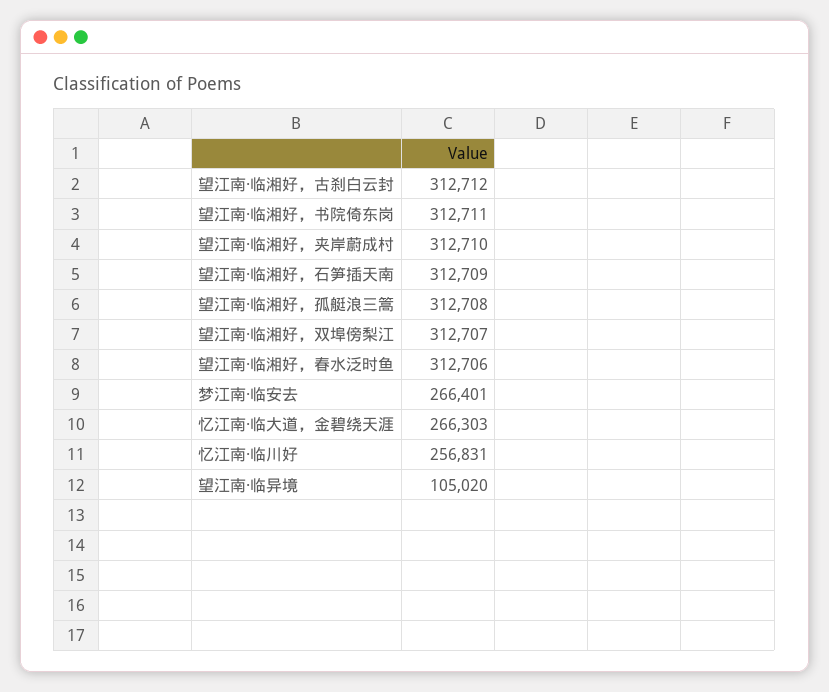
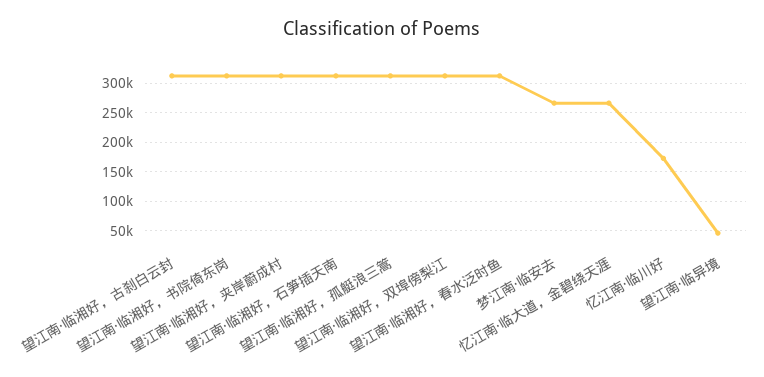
  {
    "望江南·临湘好，古刹白云封": 312712,
    "望江南·临湘好，书院倚东岗": 312711,
    "望江南·临湘好，夹岸蔚成村": 312710,
    "望江南·临湘好，石笋插天南": 312709,
    "望江南·临湘好，孤艇浪三篙": 312708,
    "望江南·临湘好，双埠傍梨江": 312707,
    "望江南·临湘好，春水泛时鱼": 312706,
    "梦江南·临安去": 266401,
    "忆江南·临大道，金碧绕天涯": 266303,
-   "忆江南·临川好": 256831,
+   "忆江南·临川好": 175000,
-   "望江南·临异境": 105020
+   "望江南·临异境": 50000
  }

